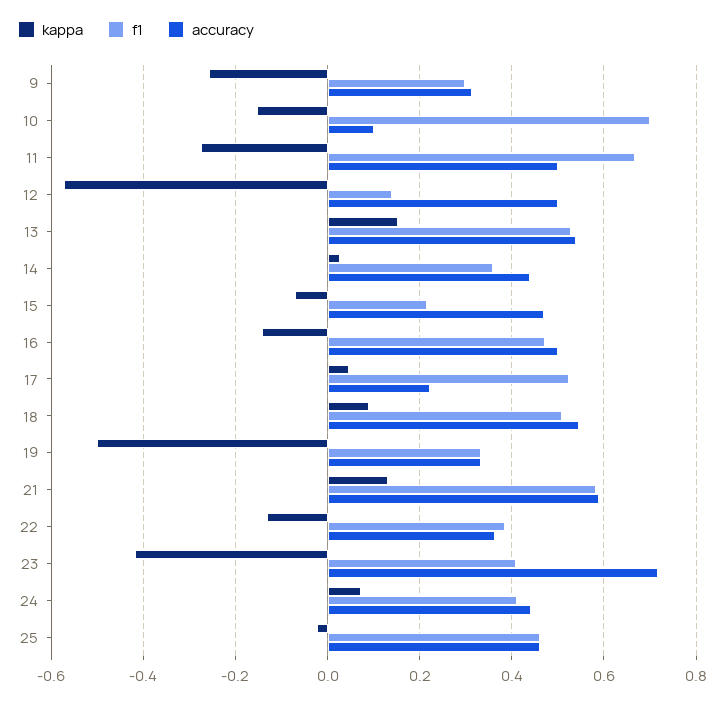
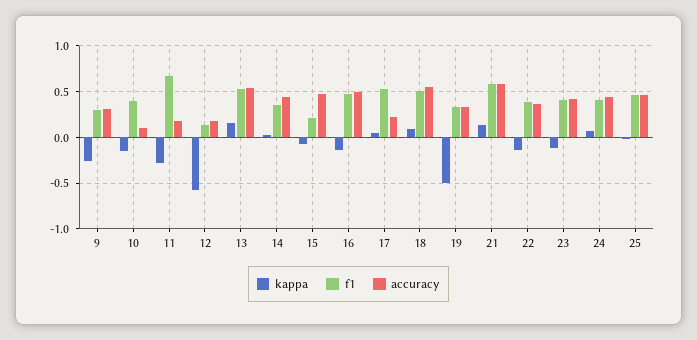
  {
    "kappa": {
      "9": -0.26,
      "10": -0.16,
      "11": -0.28,
      "12": -0.58,
      "13": 0.16,
      "14": 0.02,
      "15": -0.06,
      "16": -0.14,
      "17": 0.04,
      "18": 0.1,
      "19": -0.5,
      "21": 0.14,
      "22": -0.14,
-     "23": -0.42,
+     "23": -0.1,
      "24": 0.08,
      "25": -0.02
    },
    "f1": {
      "9": 0.3,
-     "10": 0.7,
+     "10": 0.4,
      "11": 0.66,
      "12": 0.14,
      "13": 0.52,
      "14": 0.36,
      "15": 0.22,
      "16": 0.48,
      "17": 0.52,
      "18": 0.5,
      "19": 0.34,
      "21": 0.58,
      "22": 0.38,
      "23": 0.4,
      "24": 0.42,
      "25": 0.46
    },
    "accuracy": {
      "9": 0.32,
      "10": 0.1,
-     "11": 0.5,
+     "11": 0.2,
-     "12": 0.5,
+     "12": 0.2,
      "13": 0.54,
      "14": 0.44,
      "15": 0.48,
      "16": 0.5,
      "17": 0.22,
      "18": 0.54,
      "19": 0.34,
      "21": 0.58,
      "22": 0.36,
-     "23": 0.72,
+     "23": 0.4,
      "24": 0.44,
      "25": 0.46
    }
  }

